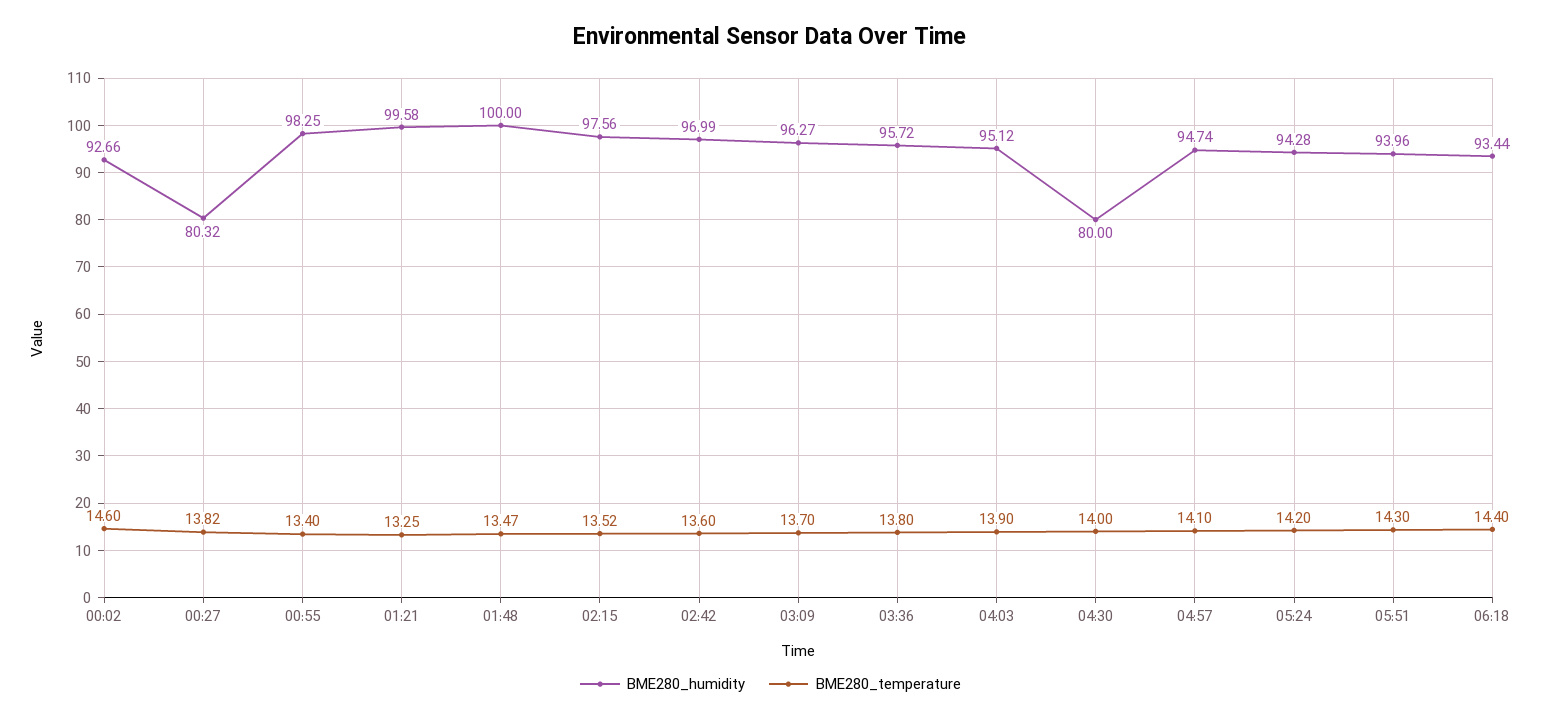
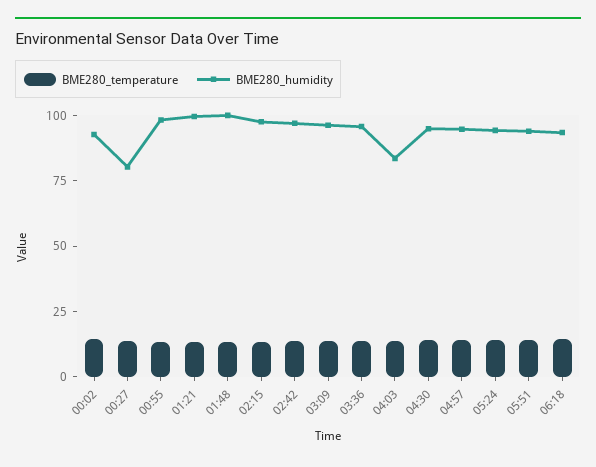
  {
    "BME280_humidity": {
      "00:02": 92.66,
      "00:27": 80.32,
      "00:55": 98.25,
      "01:21": 99.58,
      "01:48": 100,
      "02:15": 97.56,
      "02:42": 96.99,
      "03:09": 96.27,
      "03:36": 95.72,
-     "04:03": 95.12,
+     "04:03": 85,
-     "04:30": 80,
+     "04:30": 95,
      "04:57": 94.74,
      "05:24": 94.28,
      "05:51": 93.96,
      "06:18": 93.44
    },
    "BME280_temperature": {
      "00:02": 14.6,
      "00:27": 13.82,
      "00:55": 13.4,
      "01:21": 13.25,
      "01:48": 13.47,
      "02:15": 13.52,
      "02:42": 13.6,
      "03:09": 13.7,
      "03:36": 13.8,
      "04:03": 13.9,
      "04:30": 14,
      "04:57": 14.1,
      "05:24": 14.2,
      "05:51": 14.3,
      "06:18": 14.4
    }
  }

